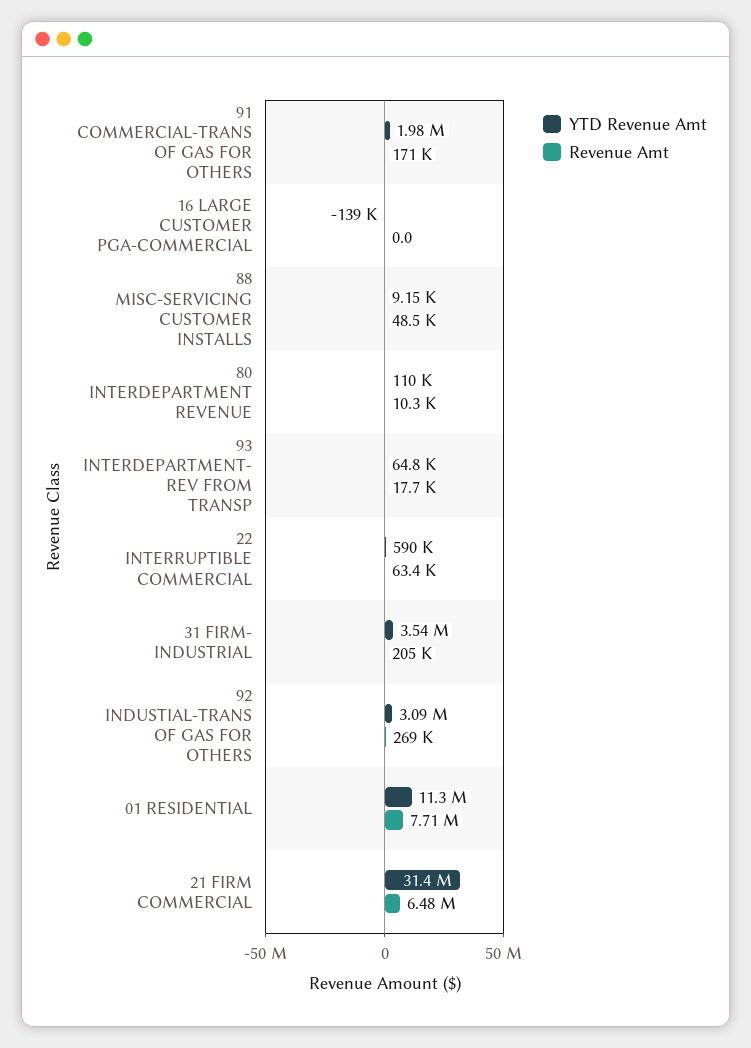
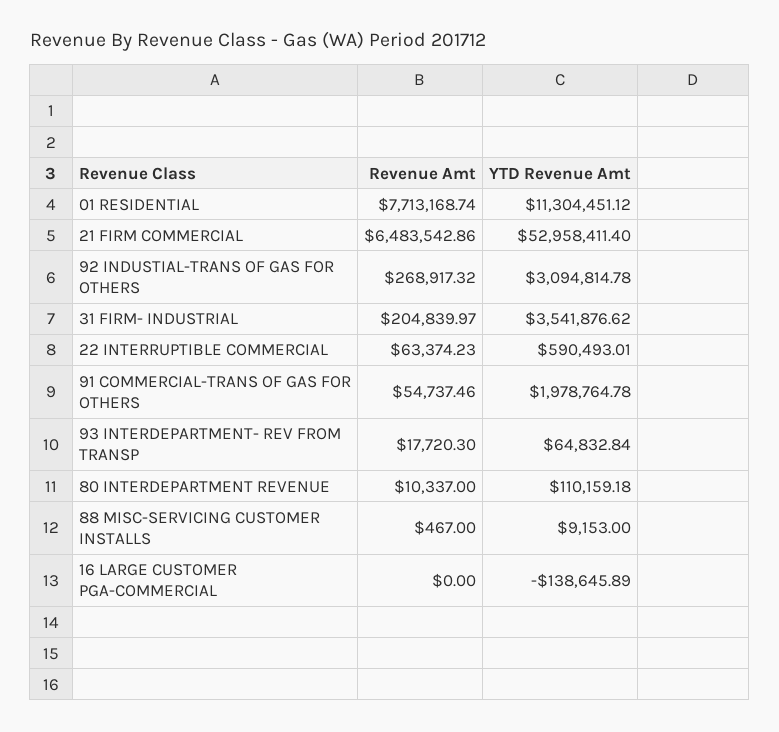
  {
    "YTD Revenue Amt": {
      "91 COMMERCIAL-TRANS OF GAS FOR OTHERS": 1978764.78,
      "16 LARGE CUSTOMER PGA-COMMERCIAL": -138645.89,
      "88 MISC-SERVICING CUSTOMER INSTALLS": 9153,
      "80 INTERDEPARTMENT REVENUE": 110159.18,
      "93 INTERDEPARTMENT- REV FROM TRANSP": 64832.84,
      "22 INTERRUPTIBLE COMMERCIAL": 590493.01,
      "31 FIRM- INDUSTRIAL": 3541876.62,
      "92 INDUSTIAL-TRANS OF GAS FOR OTHERS": 3094814.78,
      "01 RESIDENTIAL": 11304451.12,
-     "21 FIRM COMMERCIAL": 31400000
+     "21 FIRM COMMERCIAL": 52958411.4
    },
    "Revenue Amt": {
-     "91 COMMERCIAL-TRANS OF GAS FOR OTHERS": 171000,
+     "91 COMMERCIAL-TRANS OF GAS FOR OTHERS": 54737.46,
      "16 LARGE CUSTOMER PGA-COMMERCIAL": 0,
-     "88 MISC-SERVICING CUSTOMER INSTALLS": 48500,
+     "88 MISC-SERVICING CUSTOMER INSTALLS": 467,
      "80 INTERDEPARTMENT REVENUE": 10337,
      "93 INTERDEPARTMENT- REV FROM TRANSP": 17720.3,
      "22 INTERRUPTIBLE COMMERCIAL": 63374.23,
      "31 FIRM- INDUSTRIAL": 204839.97,
      "92 INDUSTIAL-TRANS OF GAS FOR OTHERS": 268917.32,
      "01 RESIDENTIAL": 7713168.74,
      "21 FIRM COMMERCIAL": 6483542.86
    }
  }

